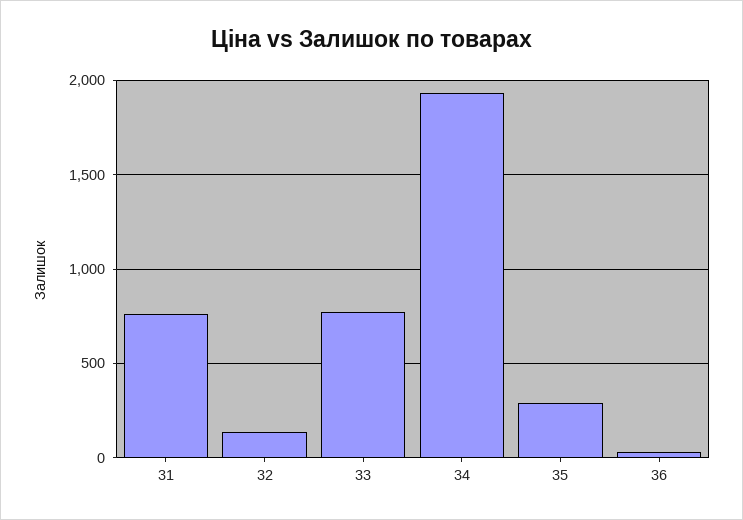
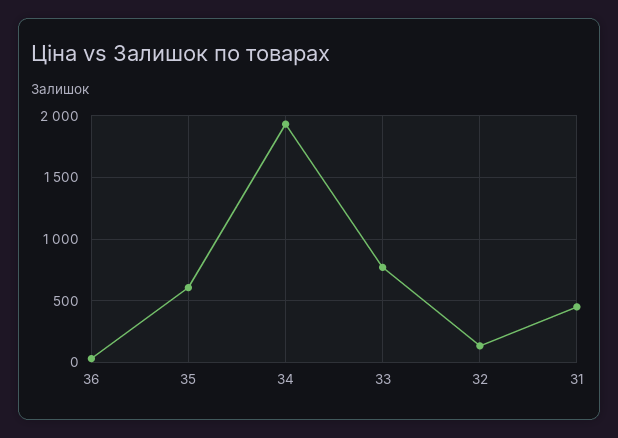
  {
-   "31": 750,
+   "31": 450,
    "32": 150,
    "33": 750,
    "34": 1950,
-   "35": 300,
+   "35": 600,
    "36": 50
  }

